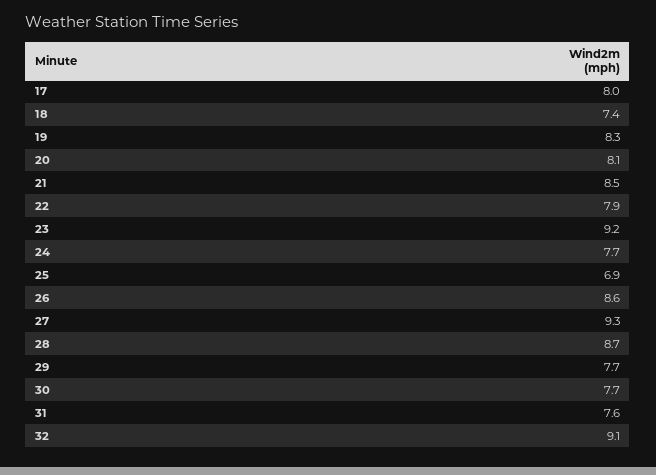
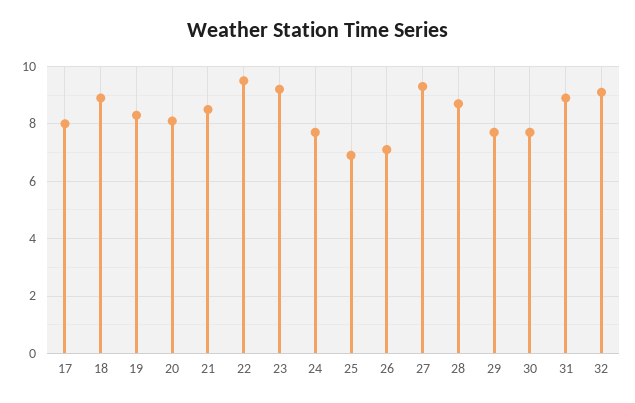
  {
    "17": 8,
-   "18": 7.4,
+   "18": 9,
    "19": 8.3,
    "20": 8.1,
    "21": 8.5,
-   "22": 7.9,
+   "22": 9.5,
    "23": 9.2,
    "24": 7.7,
    "25": 6.9,
-   "26": 8.6,
+   "26": 7,
    "27": 9.3,
    "28": 8.7,
    "29": 7.7,
    "30": 7.7,
-   "31": 7.6,
+   "31": 9,
    "32": 9.1
  }

